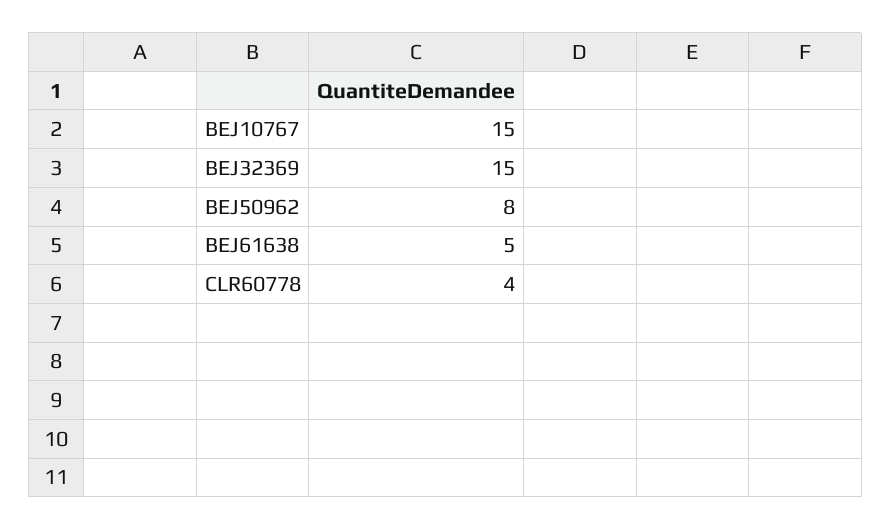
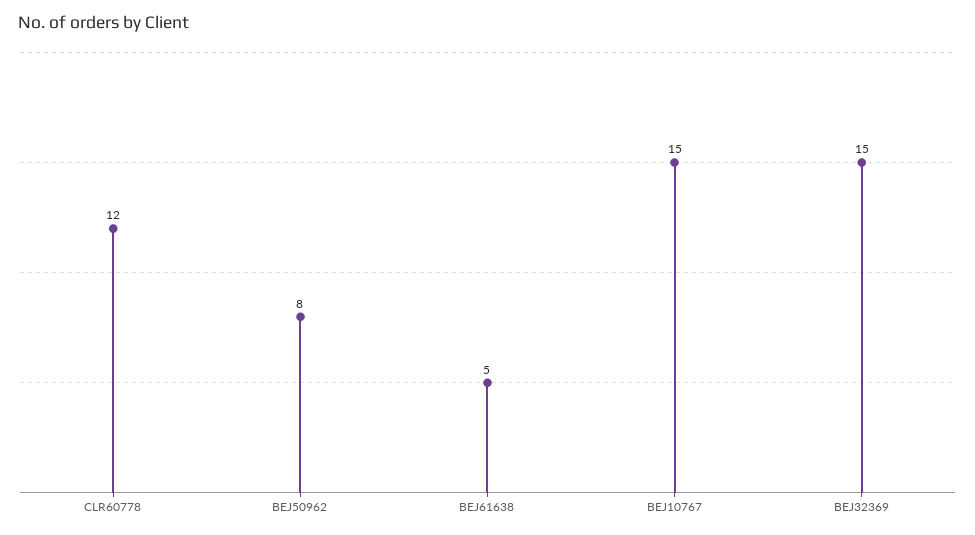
  {
    "BEJ10767": 15,
    "BEJ32369": 15,
    "BEJ50962": 8,
    "BEJ61638": 5,
-   "CLR60778": 4
+   "CLR60778": 12
  }

